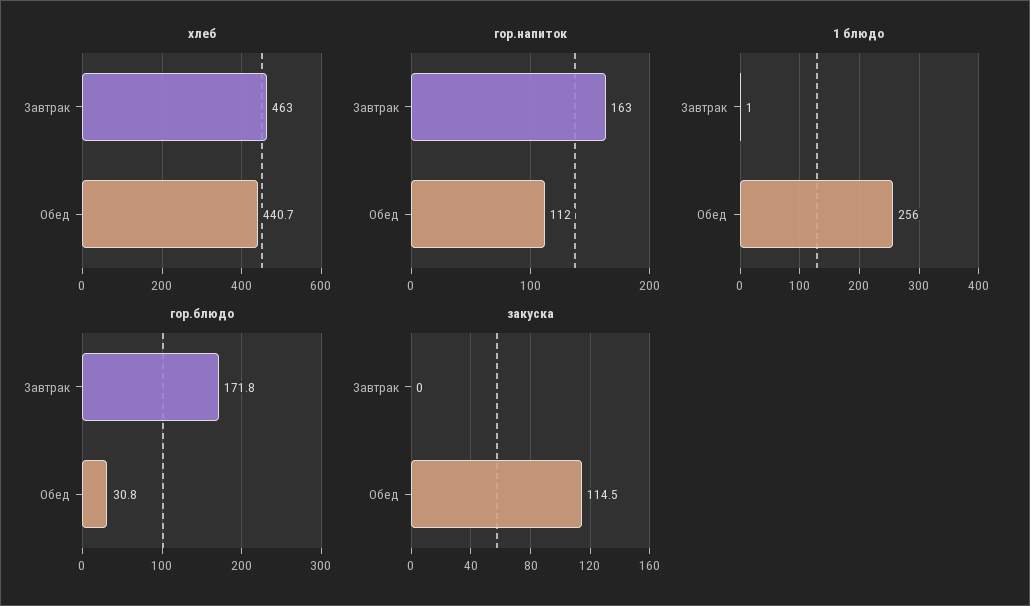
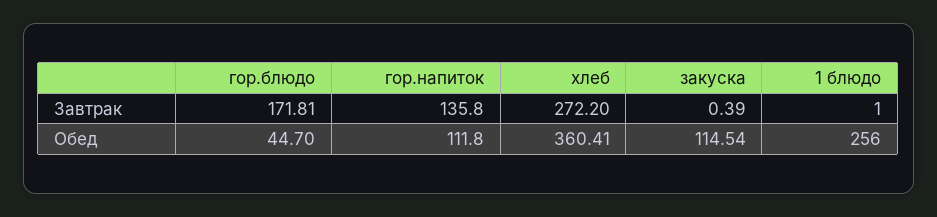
  {
    "хлеб": {
-     "Завтрак": 463,
+     "Завтрак": 272.2,
-     "Обед": 440.7
+     "Обед": 360.41
    },
    "гор.напиток": {
-     "Завтрак": 163,
+     "Завтрак": 135.8,
      "Обед": 111.8
    },
    "1 блюдо": {
      "Завтрак": 1,
      "Обед": 256
    },
    "гор.блюдо": {
      "Завтрак": 171.81,
-     "Обед": 30.8
+     "Обед": 44.7
    },
    "закуска": {
-     "Завтрак": 0,
+     "Завтрак": 0.39,
      "Обед": 114.54
    }
  }

